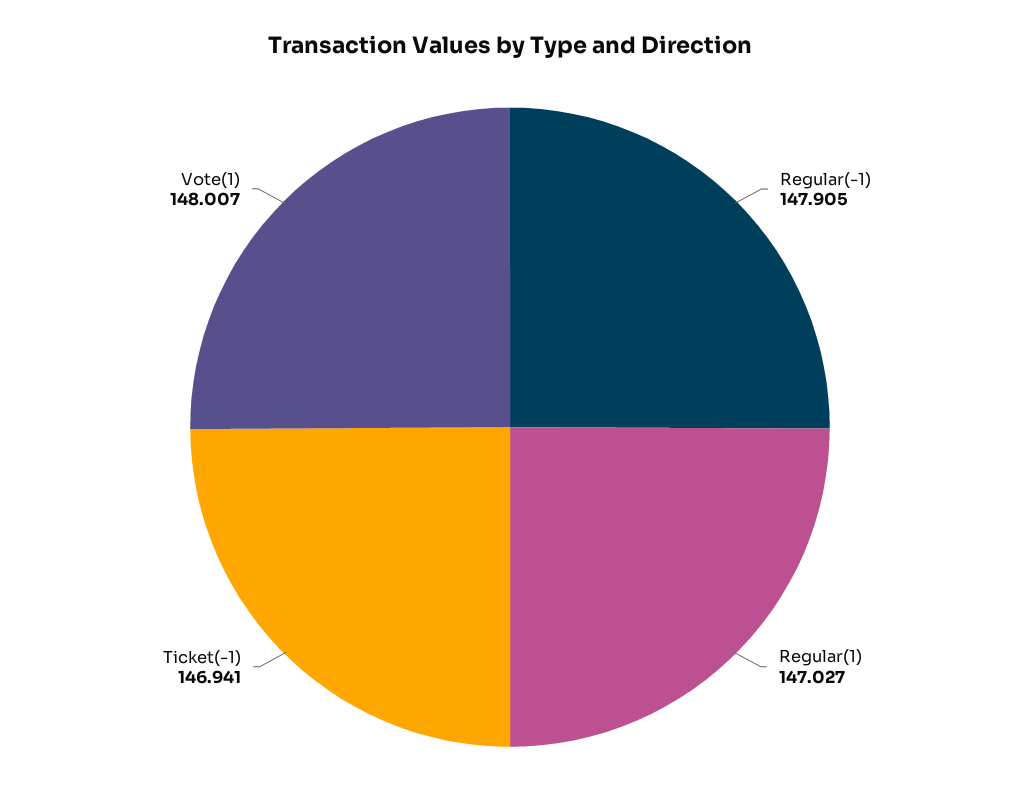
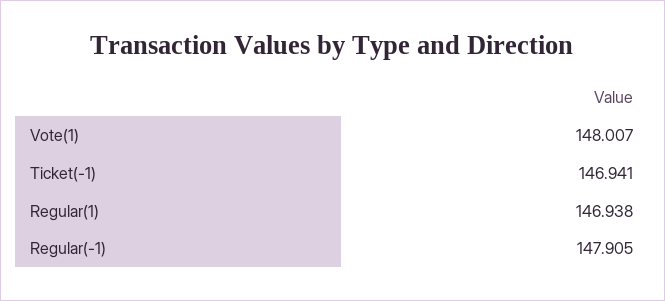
  {
    "Regular(-1)": 147.905,
-   "Regular(1)": 147.027,
+   "Regular(1)": 146.938,
    "Ticket(-1)": 146.941,
    "Vote(1)": 148.007
  }

